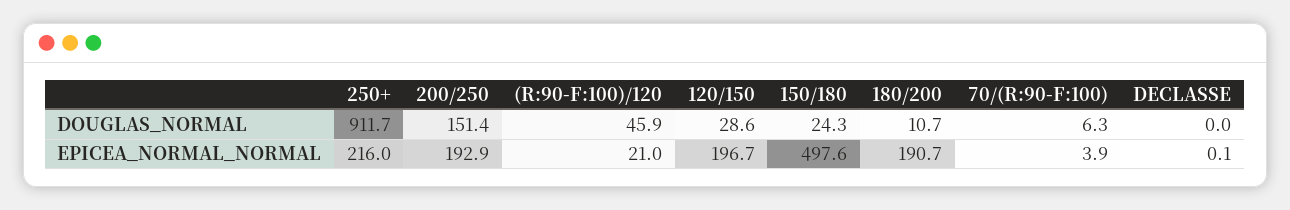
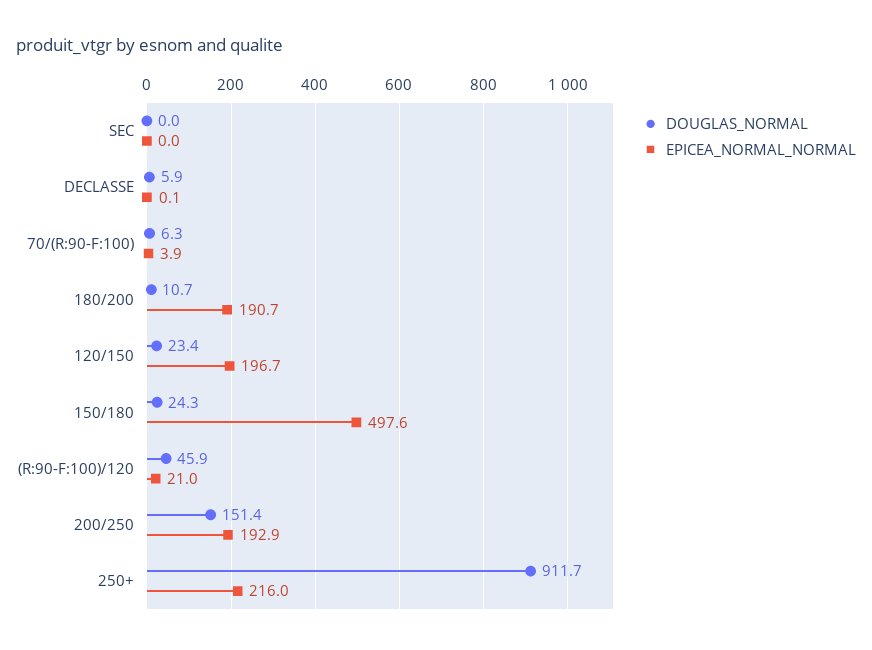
  {
    "DOUGLAS_NORMAL": {
      "250+": 911.7,
      "200/250": 151.4,
      "(R:90-F:100)/120": 45.9,
-     "120/150": 28.6,
+     "120/150": 23.4,
      "150/180": 24.3,
      "180/200": 10.7,
      "70/(R:90-F:100)": 6.3,
-     "DECLASSE": 0
+     "DECLASSE": 5.9,
+     "SEC": 0
    },
    "EPICEA_NORMAL_NORMAL": {
      "250+": 216,
      "200/250": 192.9,
      "(R:90-F:100)/120": 21,
      "120/150": 196.7,
      "150/180": 497.6,
      "180/200": 190.7,
      "70/(R:90-F:100)": 3.9,
-     "DECLASSE": 0.1
+     "DECLASSE": 0.1,
+     "SEC": 0
    }
  }

